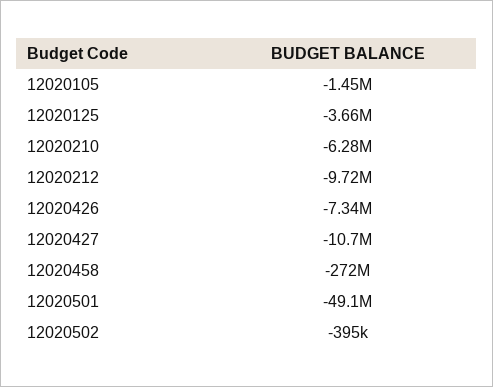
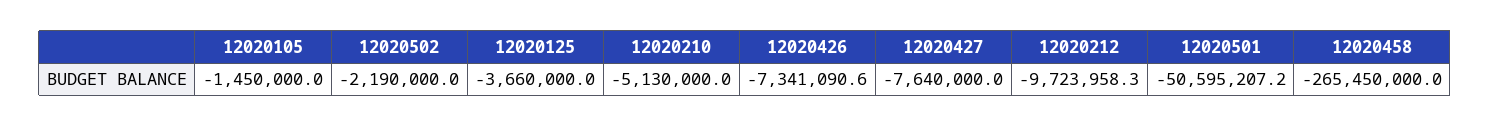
  {
    "12020105": -1450000,
    "12020125": -3660000,
-   "12020210": -6280000,
+   "12020210": -5130000,
    "12020212": -9723958.3,
    "12020426": -7341090.6,
-   "12020427": -10700000,
+   "12020427": -7640000,
-   "12020458": -272000000,
+   "12020458": -265450000,
-   "12020501": -49100000,
+   "12020501": -50595207.2,
-   "12020502": -395000
+   "12020502": -2190000
  }

